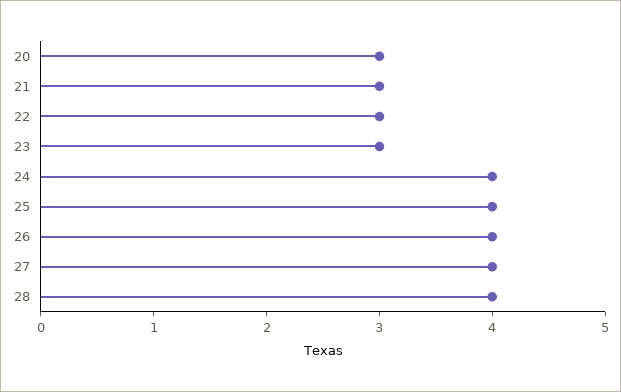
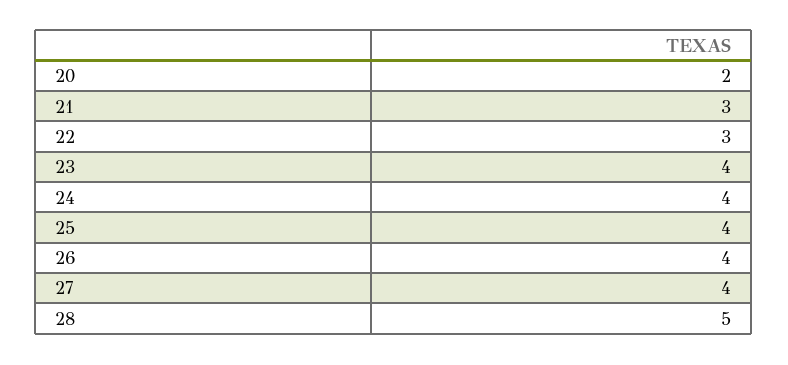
  {
-   "20": 3,
+   "20": 2,
    "21": 3,
    "22": 3,
-   "23": 3,
+   "23": 4,
    "24": 4,
    "25": 4,
    "26": 4,
    "27": 4,
-   "28": 4
+   "28": 5
  }

